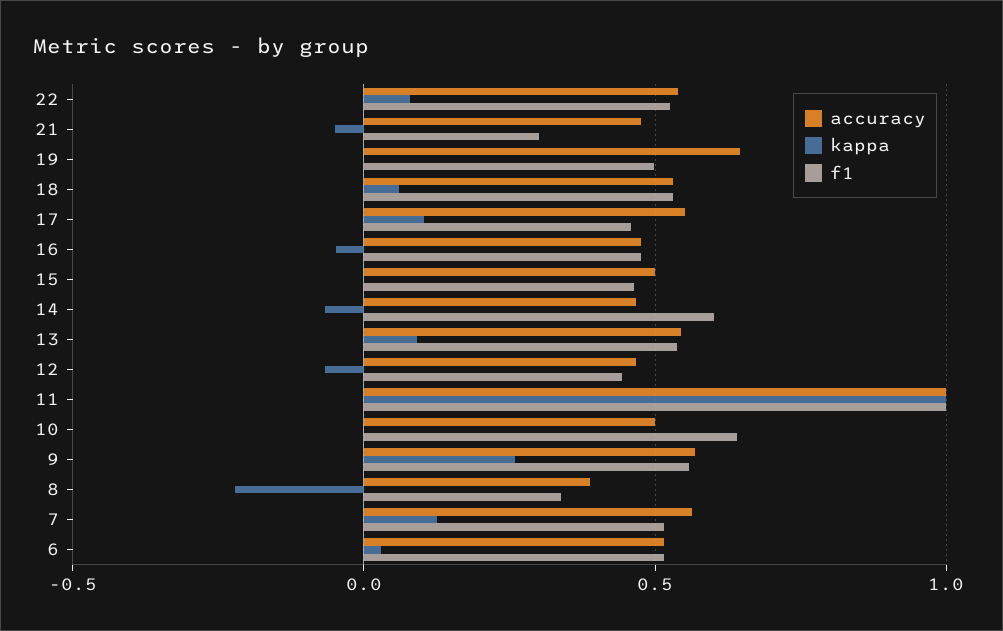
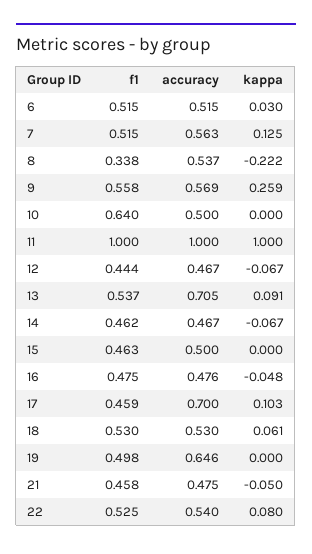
  {
    "accuracy": {
      "22": 0.54,
      "21": 0.475,
      "19": 0.646,
      "18": 0.53,
-     "17": 0.55,
+     "17": 0.7,
      "16": 0.476,
      "15": 0.5,
      "14": 0.467,
-     "13": 0.55,
+     "13": 0.705,
      "12": 0.467,
      "11": 1,
      "10": 0.5,
      "9": 0.569,
-     "8": 0.4,
+     "8": 0.537,
      "7": 0.563,
      "6": 0.515
    },
    "kappa": {
      "22": 0.08,
      "21": -0.05,
      "19": 0,
      "18": 0.061,
      "17": 0.103,
      "16": -0.048,
      "15": 0,
      "14": -0.067,
      "13": 0.091,
      "12": -0.067,
      "11": 1,
      "10": 0,
      "9": 0.259,
      "8": -0.222,
      "7": 0.125,
      "6": 0.03
    },
    "f1": {
      "22": 0.525,
-     "21": 0.3,
+     "21": 0.458,
      "19": 0.498,
      "18": 0.53,
      "17": 0.459,
      "16": 0.475,
      "15": 0.463,
-     "14": 0.6,
+     "14": 0.462,
      "13": 0.537,
      "12": 0.444,
      "11": 1,
      "10": 0.64,
      "9": 0.558,
      "8": 0.338,
      "7": 0.515,
      "6": 0.515
    }
  }

